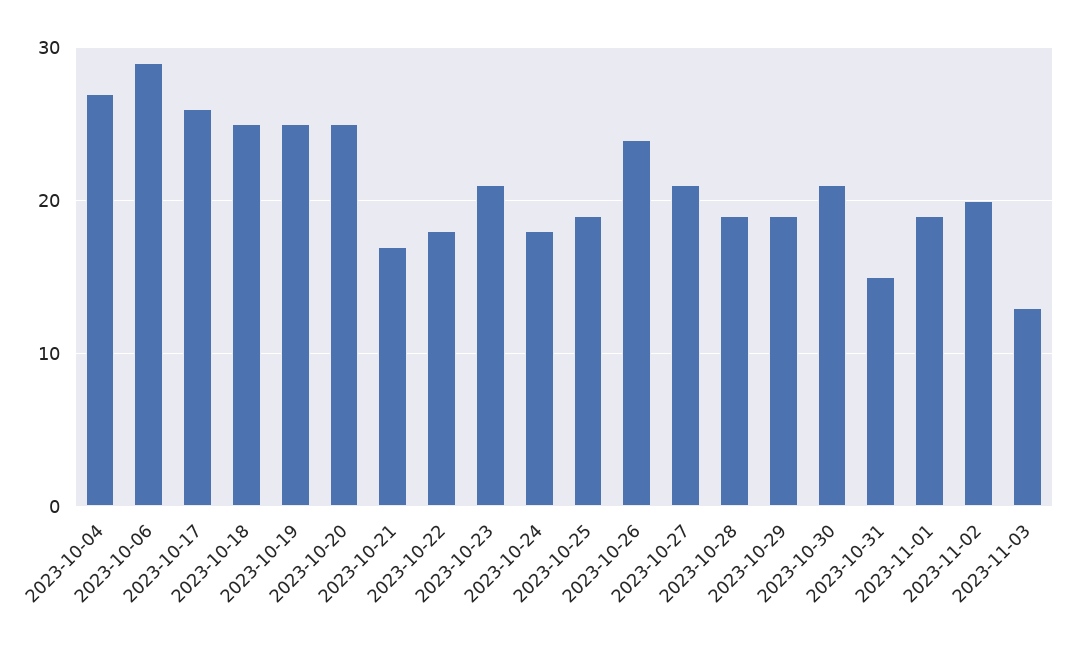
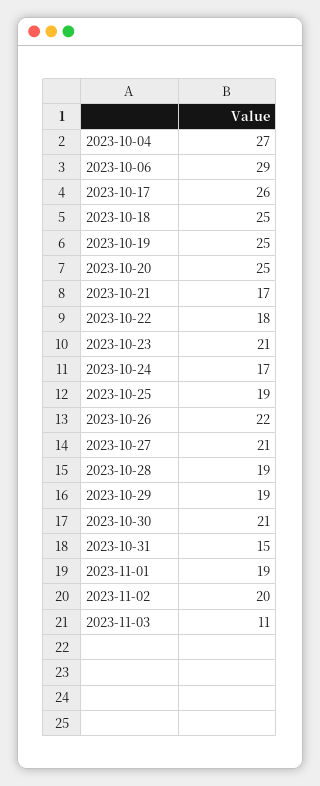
  {
    "2023-10-04": 27,
    "2023-10-06": 29,
    "2023-10-17": 26,
    "2023-10-18": 25,
    "2023-10-19": 25,
    "2023-10-20": 25,
    "2023-10-21": 17,
    "2023-10-22": 18,
    "2023-10-23": 21,
-   "2023-10-24": 18,
+   "2023-10-24": 17,
    "2023-10-25": 19,
-   "2023-10-26": 24,
+   "2023-10-26": 22,
    "2023-10-27": 21,
    "2023-10-28": 19,
    "2023-10-29": 19,
    "2023-10-30": 21,
    "2023-10-31": 15,
    "2023-11-01": 19,
    "2023-11-02": 20,
-   "2023-11-03": 13
+   "2023-11-03": 11
  }

